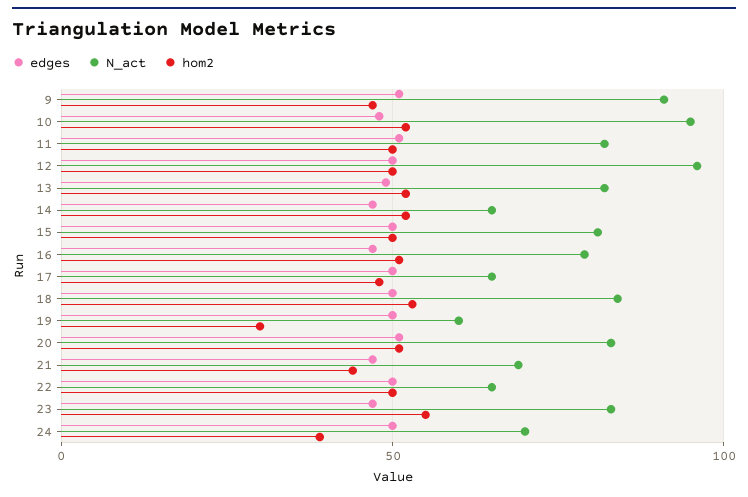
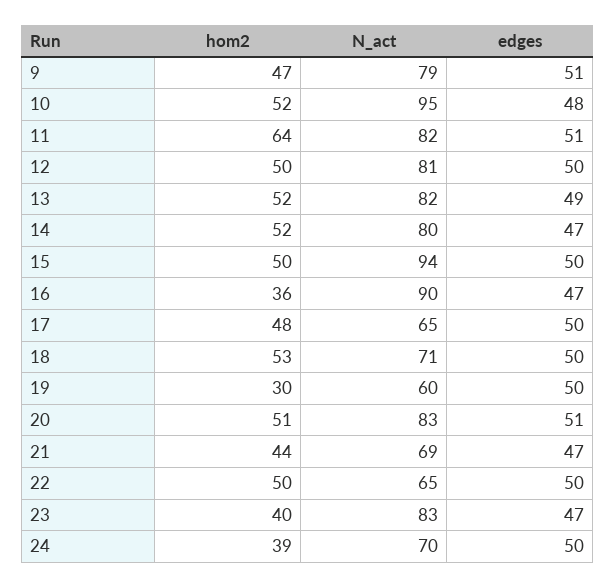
  {
    "edges": {
      "9": 51,
      "10": 48,
      "11": 51,
      "12": 50,
      "13": 49,
      "14": 47,
      "15": 50,
      "16": 47,
      "17": 50,
      "18": 50,
      "19": 50,
      "20": 51,
      "21": 47,
      "22": 50,
      "23": 47,
      "24": 50
    },
    "N_act": {
-     "9": 90,
+     "9": 79,
      "10": 95,
      "11": 82,
-     "12": 95,
+     "12": 81,
      "13": 82,
-     "14": 65,
+     "14": 80,
-     "15": 80,
+     "15": 94,
-     "16": 80,
+     "16": 90,
      "17": 65,
-     "18": 85,
+     "18": 71,
      "19": 60,
      "20": 83,
      "21": 69,
      "22": 65,
      "23": 83,
      "24": 70
    },
    "hom2": {
      "9": 47,
      "10": 52,
-     "11": 50,
+     "11": 64,
      "12": 50,
      "13": 52,
      "14": 52,
      "15": 50,
-     "16": 50,
+     "16": 36,
      "17": 48,
      "18": 53,
      "19": 30,
      "20": 51,
      "21": 44,
      "22": 50,
-     "23": 55,
+     "23": 40,
      "24": 39
    }
  }

